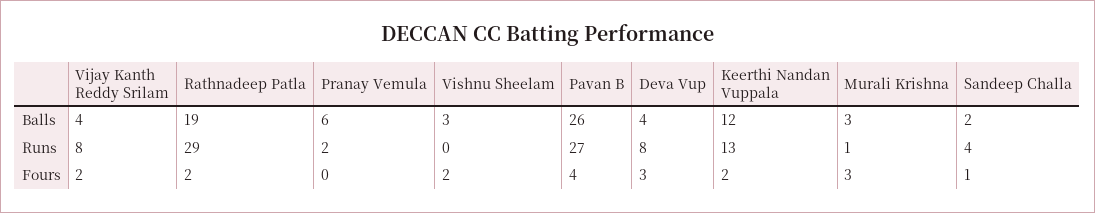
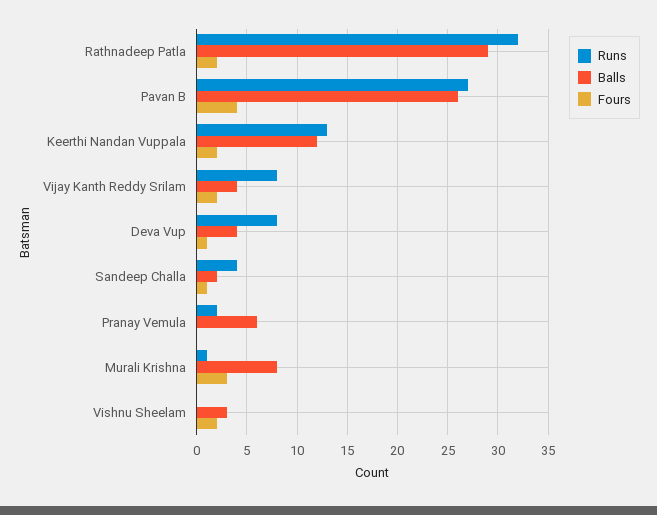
  {
    "Balls": {
      "Vijay Kanth Reddy Srilam": 4,
-     "Rathnadeep Patla": 19,
+     "Rathnadeep Patla": 29,
      "Pranay Vemula": 6,
      "Vishnu Sheelam": 3,
      "Pavan B": 26,
      "Deva Vup": 4,
      "Keerthi Nandan Vuppala": 12,
-     "Murali Krishna": 3,
+     "Murali Krishna": 8,
      "Sandeep Challa": 2
    },
    "Runs": {
      "Vijay Kanth Reddy Srilam": 8,
-     "Rathnadeep Patla": 29,
+     "Rathnadeep Patla": 32,
      "Pranay Vemula": 2,
      "Vishnu Sheelam": 0,
      "Pavan B": 27,
      "Deva Vup": 8,
      "Keerthi Nandan Vuppala": 13,
      "Murali Krishna": 1,
      "Sandeep Challa": 4
    },
    "Fours": {
      "Vijay Kanth Reddy Srilam": 2,
      "Rathnadeep Patla": 2,
      "Pranay Vemula": 0,
      "Vishnu Sheelam": 2,
      "Pavan B": 4,
-     "Deva Vup": 3,
+     "Deva Vup": 1,
      "Keerthi Nandan Vuppala": 2,
      "Murali Krishna": 3,
      "Sandeep Challa": 1
    }
  }

